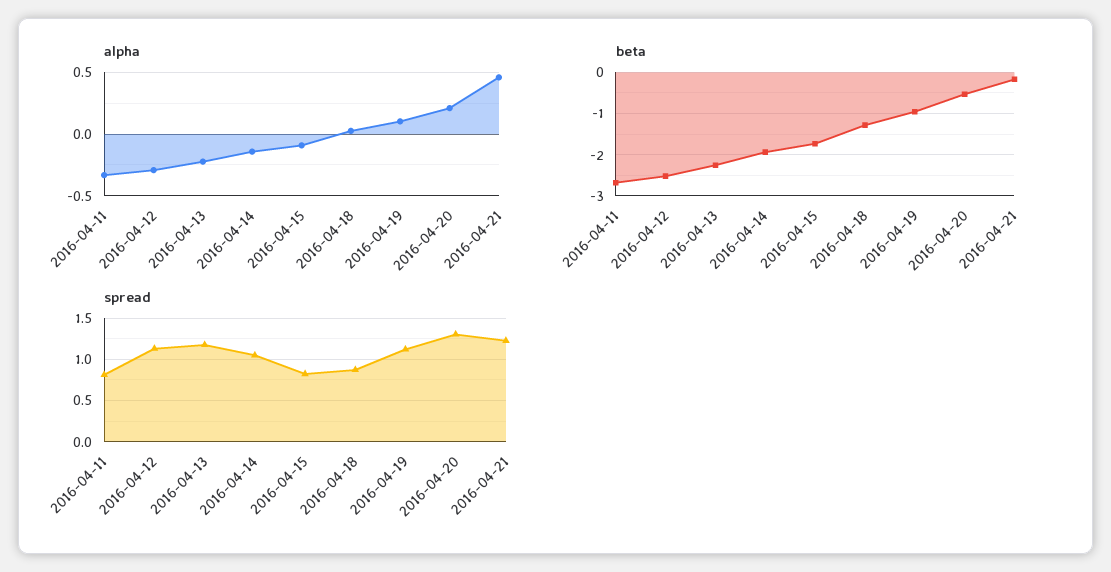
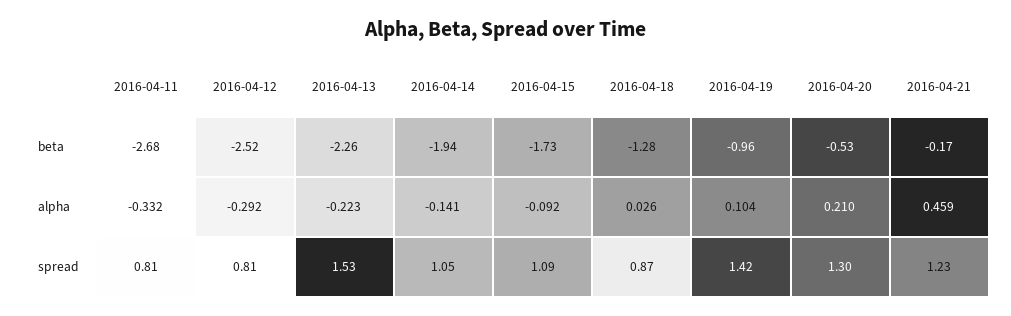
  {
    "alpha": {
      "2016-04-11": -0.332,
      "2016-04-12": -0.292,
      "2016-04-13": -0.223,
      "2016-04-14": -0.141,
      "2016-04-15": -0.092,
      "2016-04-18": 0.026,
      "2016-04-19": 0.104,
      "2016-04-20": 0.21,
      "2016-04-21": 0.459
    },
    "beta": {
      "2016-04-11": -2.68,
      "2016-04-12": -2.52,
      "2016-04-13": -2.26,
      "2016-04-14": -1.94,
      "2016-04-15": -1.73,
      "2016-04-18": -1.28,
      "2016-04-19": -0.96,
      "2016-04-20": -0.53,
      "2016-04-21": -0.17
    },
    "spread": {
      "2016-04-11": 0.81,
-     "2016-04-12": 1.1,
+     "2016-04-12": 0.81,
-     "2016-04-13": 1.2,
+     "2016-04-13": 1.53,
      "2016-04-14": 1.05,
-     "2016-04-15": 0.8,
+     "2016-04-15": 1.09,
      "2016-04-18": 0.87,
-     "2016-04-19": 1.1,
+     "2016-04-19": 1.42,
      "2016-04-20": 1.3,
      "2016-04-21": 1.23
    }
  }

